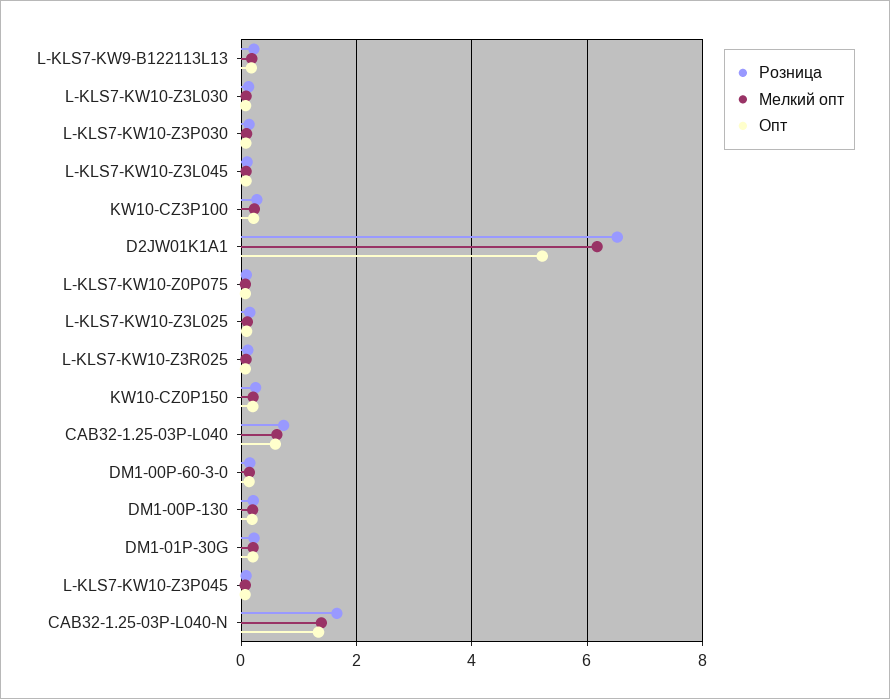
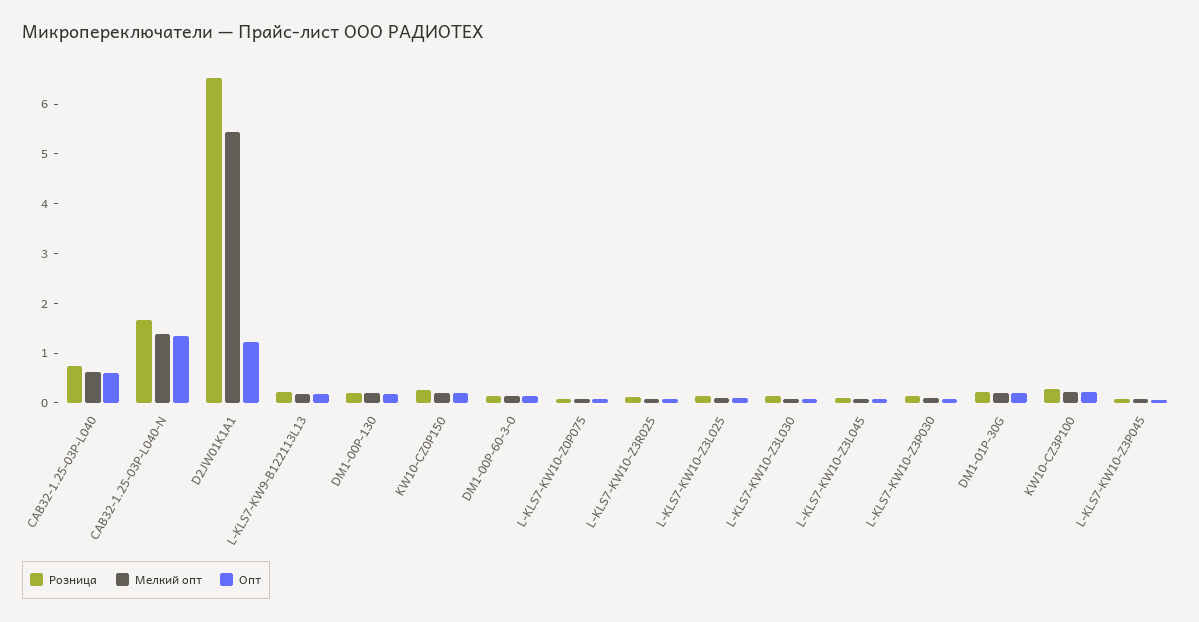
  {
    "Розница": {
      "L-KLS7-KW9-B122113L13": 0.2,
      "L-KLS7-KW10-Z3L030": 0.2,
      "L-KLS7-KW10-Z3P030": 0.2,
      "L-KLS7-KW10-Z3L045": 0.2,
      "KW10-CZ3P100": 0.2,
      "D2JW01K1A1": 6.6,
      "L-KLS7-KW10-Z0P075": 0,
      "L-KLS7-KW10-Z3L025": 0.2,
      "L-KLS7-KW10-Z3R025": 0.2,
      "KW10-CZ0P150": 0.2,
      "CAB32-1.25-03P-L040": 0.8,
      "DM1-00P-60-3-0": 0.2,
      "DM1-00P-130": 0.2,
      "DM1-01P-30G": 0.2,
      "L-KLS7-KW10-Z3P045": 0,
      "CAB32-1.25-03P-L040-N": 1.6
    },
    "Мелкий опт": {
      "L-KLS7-KW9-B122113L13": 0.2,
      "L-KLS7-KW10-Z3L030": 0,
      "L-KLS7-KW10-Z3P030": 0,
      "L-KLS7-KW10-Z3L045": 0,
      "KW10-CZ3P100": 0.2,
-     "D2JW01K1A1": 6.2,
+     "D2JW01K1A1": 5.4,
      "L-KLS7-KW10-Z0P075": 0,
      "L-KLS7-KW10-Z3L025": 0.2,
      "L-KLS7-KW10-Z3R025": 0,
      "KW10-CZ0P150": 0.2,
      "CAB32-1.25-03P-L040": 0.6,
      "DM1-00P-60-3-0": 0.2,
      "DM1-00P-130": 0.2,
      "DM1-01P-30G": 0.2,
      "L-KLS7-KW10-Z3P045": 0,
      "CAB32-1.25-03P-L040-N": 1.4
    },
    "Опт": {
      "L-KLS7-KW9-B122113L13": 0.2,
      "L-KLS7-KW10-Z3L030": 0,
      "L-KLS7-KW10-Z3P030": 0,
      "L-KLS7-KW10-Z3L045": 0,
      "KW10-CZ3P100": 0.2,
-     "D2JW01K1A1": 5.2,
+     "D2JW01K1A1": 1.2,
      "L-KLS7-KW10-Z0P075": 0,
      "L-KLS7-KW10-Z3L025": 0,
      "L-KLS7-KW10-Z3R025": 0,
      "KW10-CZ0P150": 0.2,
      "CAB32-1.25-03P-L040": 0.6,
      "DM1-00P-60-3-0": 0.2,
      "DM1-00P-130": 0.2,
      "DM1-01P-30G": 0.2,
      "L-KLS7-KW10-Z3P045": 0,
      "CAB32-1.25-03P-L040-N": 1.4
    }
  }

